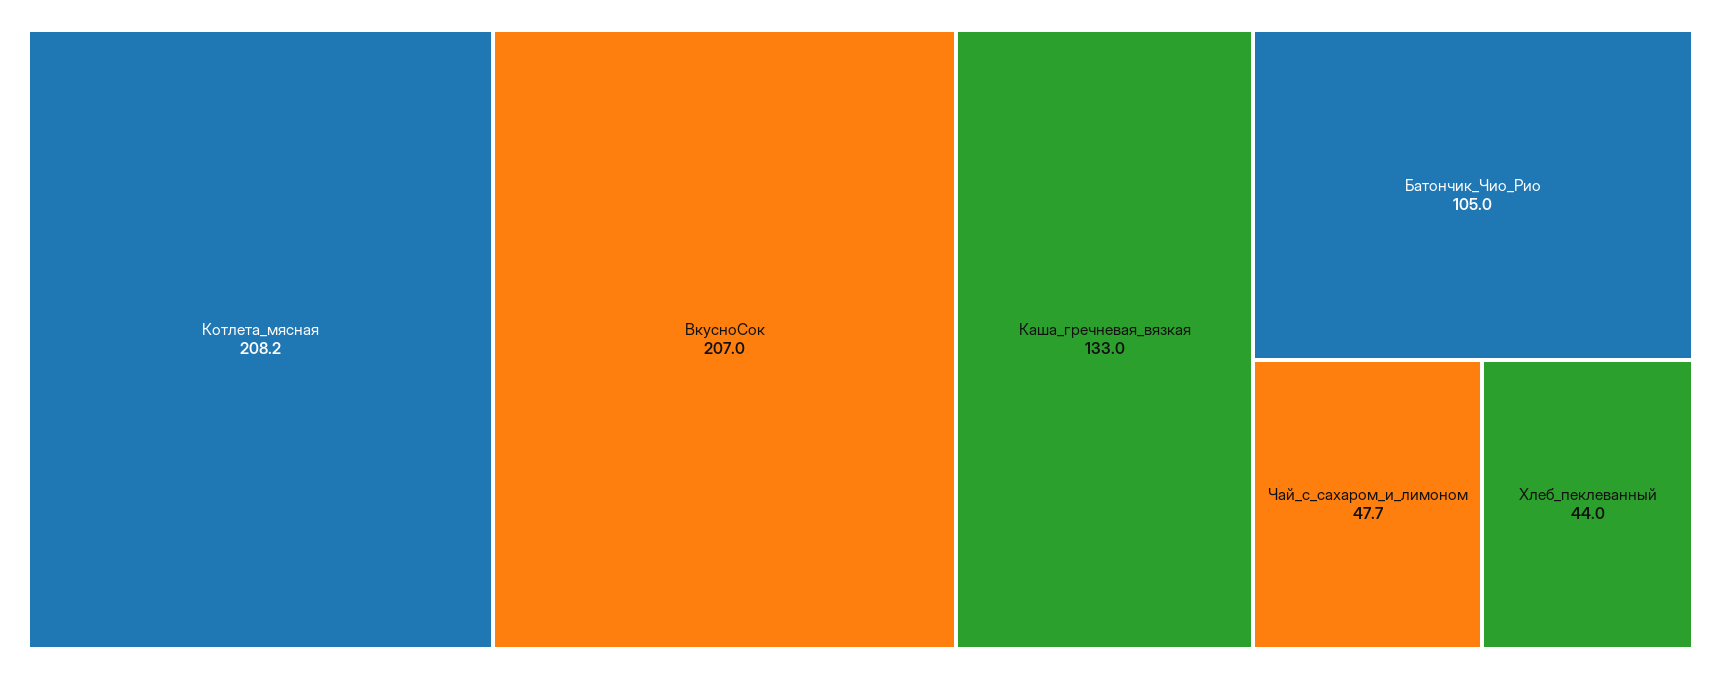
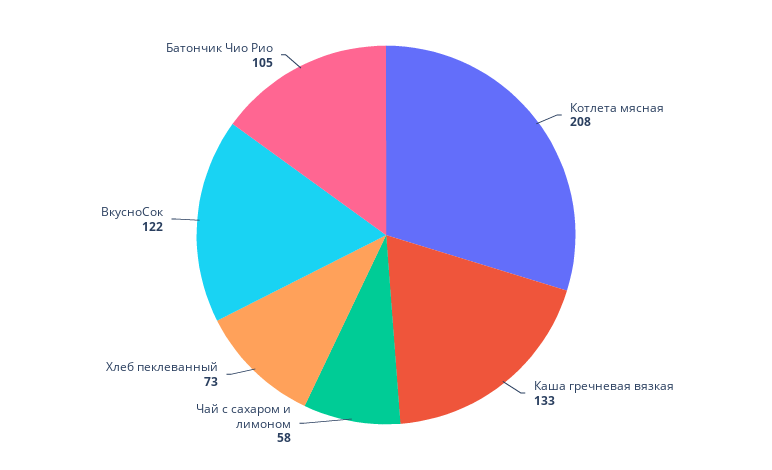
  {
    "Котлета_мясная": 208.2,
-   "ВкусноСок": 207,
+   "ВкусноСок": 122,
    "Каша_гречневая_вязкая": 133,
    "Батончик_Чио_Рио": 105,
-   "Чай_с_сахаром_и_лимоном": 47.7,
+   "Чай_с_сахаром_и_лимоном": 58,
-   "Хлеб_пеклеванный": 44
+   "Хлеб_пеклеванный": 73
  }

